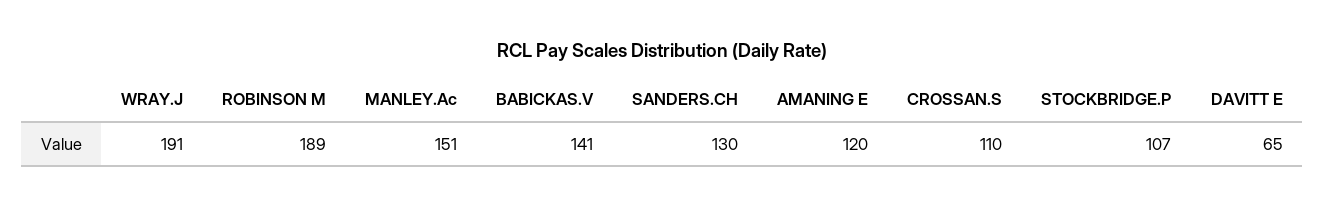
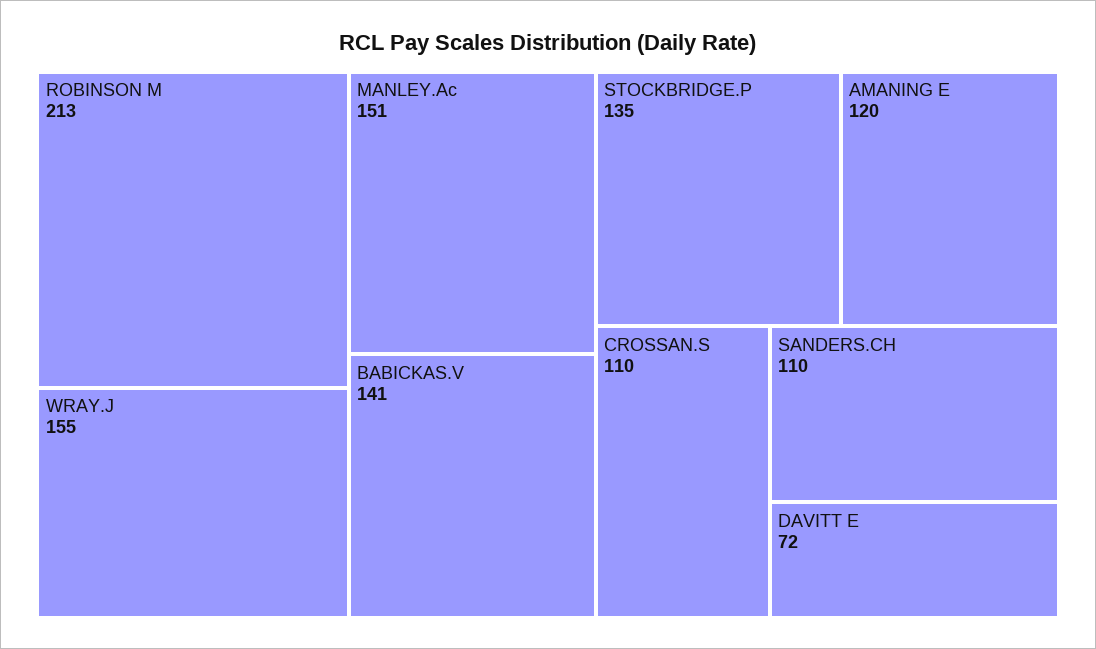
  {
-   "WRAY.J": 191,
+   "WRAY.J": 155,
-   "ROBINSON M": 189,
+   "ROBINSON M": 213,
    "MANLEY.Ac": 151,
    "BABICKAS.V": 141,
-   "SANDERS.CH": 130,
+   "SANDERS.CH": 110,
    "AMANING E": 120,
    "CROSSAN.S": 110,
-   "STOCKBRIDGE.P": 107,
+   "STOCKBRIDGE.P": 135,
-   "DAVITT E": 65
+   "DAVITT E": 72
  }

